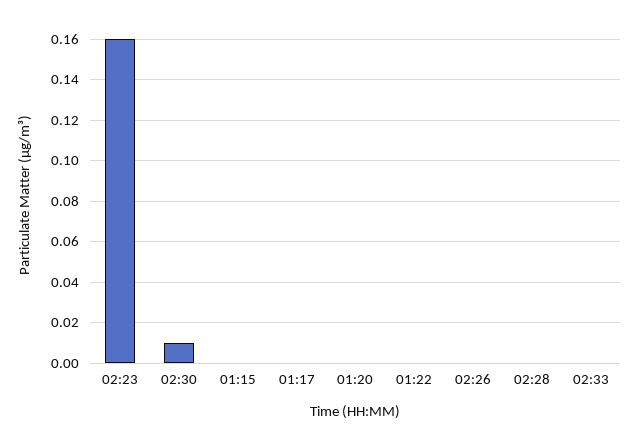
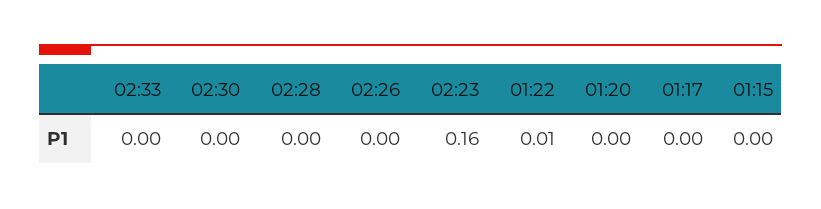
  {
    "02:23": 0.16,
-   "02:30": 0.01,
+   "02:30": 0,
    "01:15": 0,
    "01:17": 0,
    "01:20": 0,
-   "01:22": 0,
+   "01:22": 0.01,
    "02:26": 0,
    "02:28": 0,
    "02:33": 0
  }

